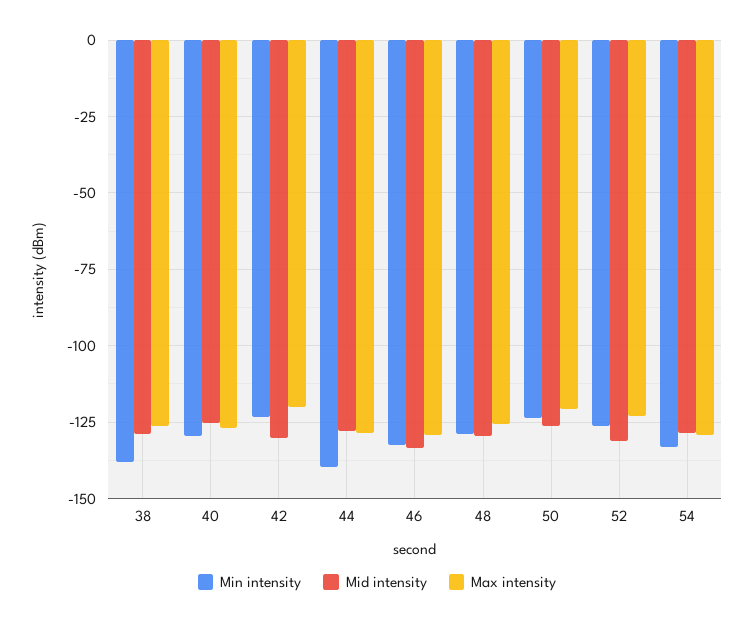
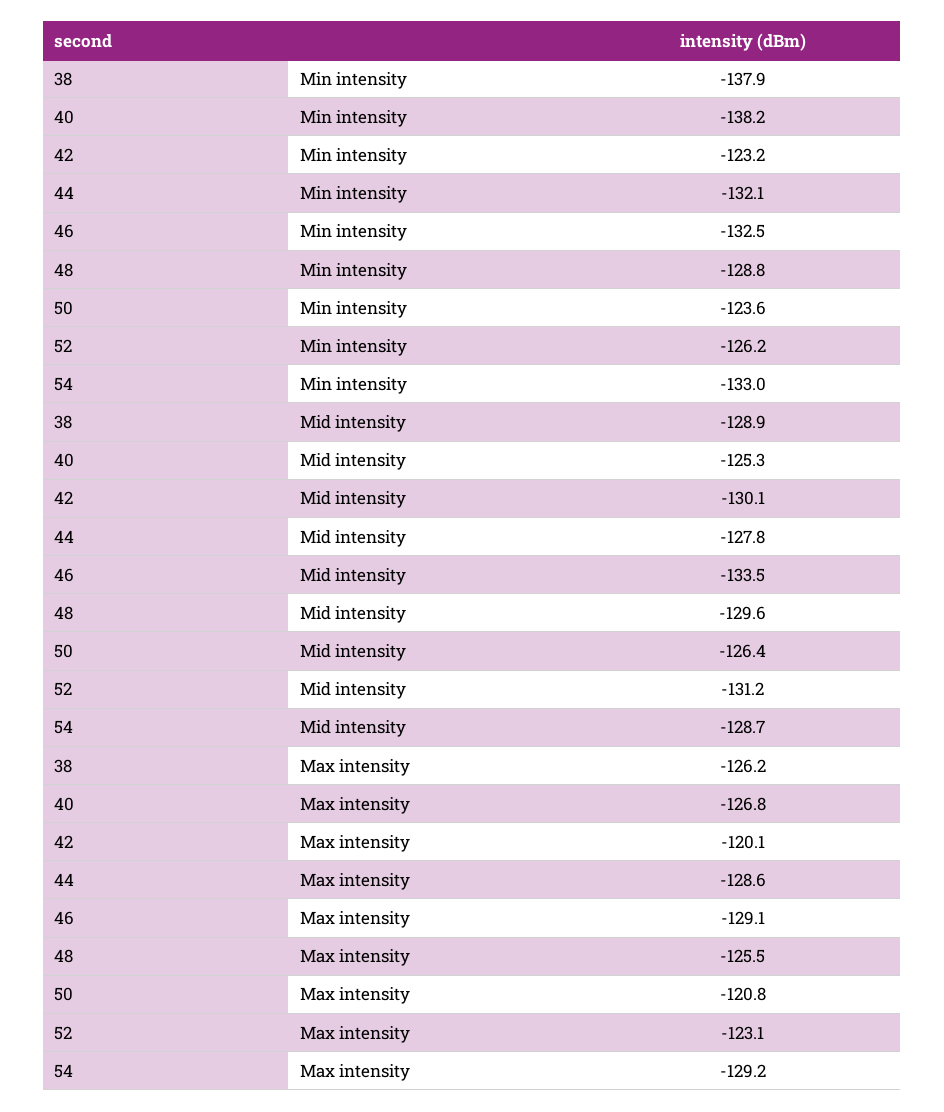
  {
    "Min intensity": {
      "38": -137.9,
-     "40": -130,
+     "40": -138.2,
      "42": -123.2,
-     "44": -140,
+     "44": -132.1,
      "46": -132.5,
      "48": -128.8,
      "50": -123.6,
      "52": -126.2,
      "54": -133
    },
    "Mid intensity": {
      "38": -128.9,
      "40": -125.3,
      "42": -130.1,
      "44": -127.8,
      "46": -133.5,
      "48": -129.6,
      "50": -126.4,
      "52": -131.2,
      "54": -128.7
    },
    "Max intensity": {
      "38": -126.2,
      "40": -126.8,
      "42": -120.1,
      "44": -128.6,
      "46": -129.1,
      "48": -125.5,
      "50": -120.8,
      "52": -123.1,
      "54": -129.2
    }
  }

